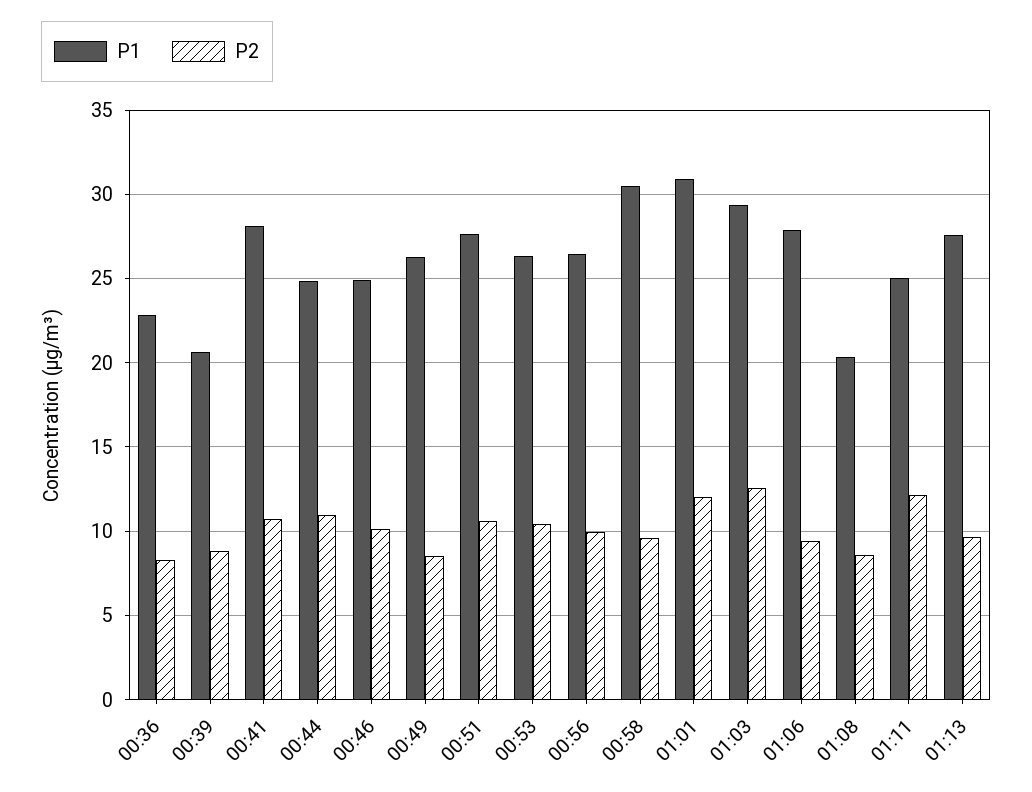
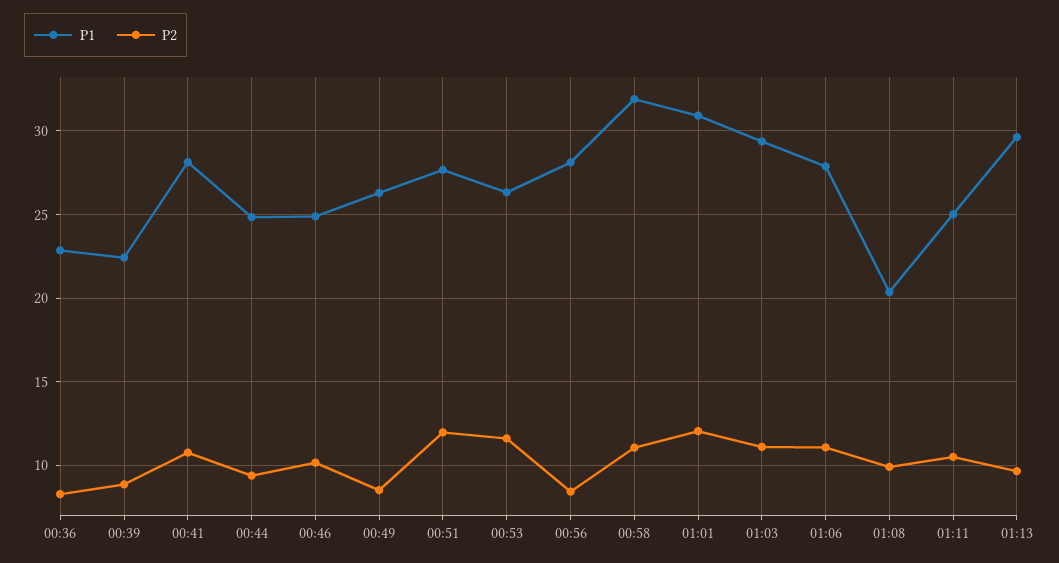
  {
    "P1": {
      "00:36": 23,
-     "00:39": 20.5,
+     "00:39": 22.5,
      "00:41": 28,
      "00:44": 25,
      "00:46": 25,
      "00:49": 26.5,
      "00:51": 27.5,
      "00:53": 26.5,
-     "00:56": 26.5,
+     "00:56": 28,
-     "00:58": 30.5,
+     "00:58": 32,
      "01:01": 31,
      "01:03": 29.5,
      "01:06": 28,
      "01:08": 20.5,
      "01:11": 25,
-     "01:13": 27.5
+     "01:13": 29.5
    },
    "P2": {
      "00:36": 8.5,
      "00:39": 9,
      "00:41": 11,
-     "00:44": 11,
+     "00:44": 9.5,
      "00:46": 10,
      "00:49": 8.5,
-     "00:51": 10.5,
+     "00:51": 12,
-     "00:53": 10.5,
+     "00:53": 11.5,
-     "00:56": 10,
+     "00:56": 8.5,
-     "00:58": 9.5,
+     "00:58": 11,
      "01:01": 12,
-     "01:03": 12.5,
+     "01:03": 11,
-     "01:06": 9.5,
+     "01:06": 11,
-     "01:08": 8.5,
+     "01:08": 10,
-     "01:11": 12,
+     "01:11": 10.5,
      "01:13": 9.5
    }
  }

